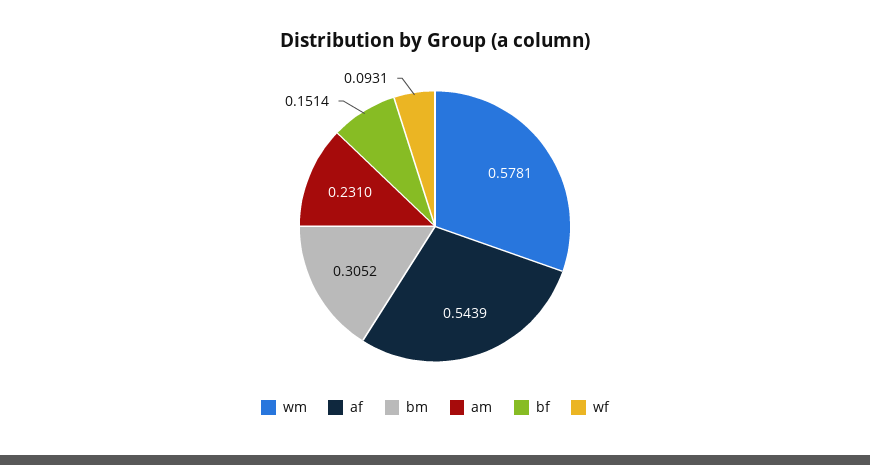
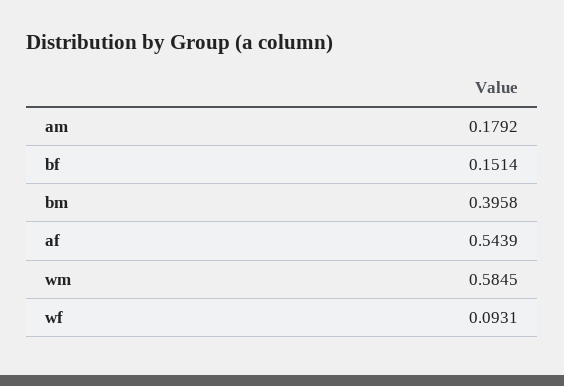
  {
-   "wm": 0.5781,
+   "wm": 0.5845,
    "af": 0.5439,
-   "bm": 0.3052,
+   "bm": 0.3958,
-   "am": 0.231,
+   "am": 0.1792,
    "bf": 0.1514,
    "wf": 0.0931
  }

